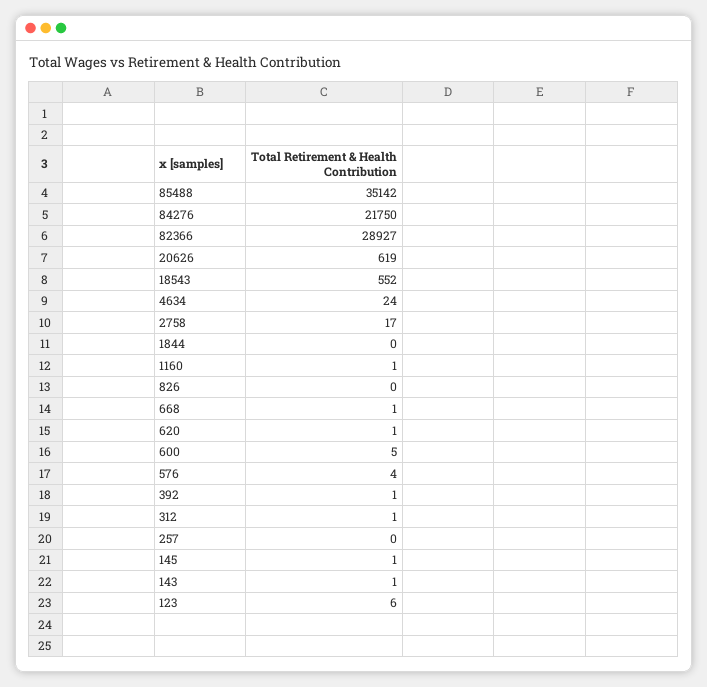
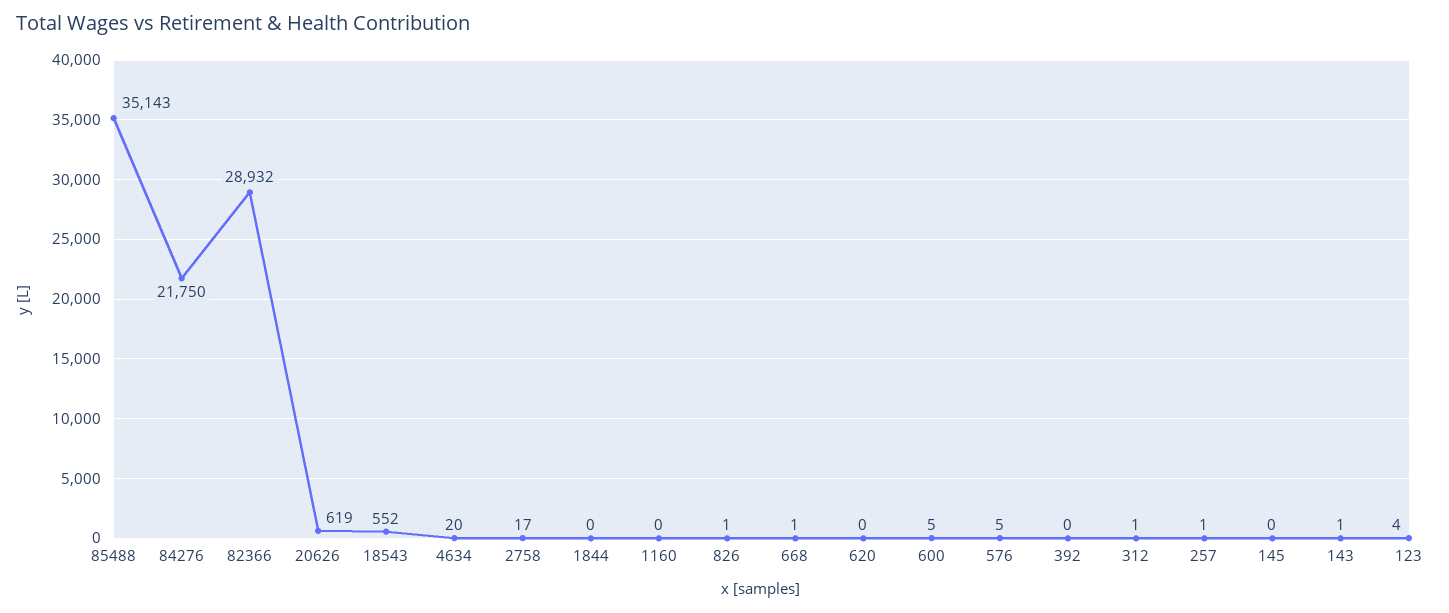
  {
-   "85488": 35142,
+   "85488": 35143,
    "84276": 21750,
-   "82366": 28927,
+   "82366": 28932,
    "20626": 619,
    "18543": 552,
-   "4634": 24,
+   "4634": 20,
    "2758": 17,
    "1844": 0,
-   "1160": 1,
+   "1160": 0,
-   "826": 0,
+   "826": 1,
    "668": 1,
-   "620": 1,
+   "620": 0,
    "600": 5,
-   "576": 4,
+   "576": 5,
-   "392": 1,
+   "392": 0,
    "312": 1,
-   "257": 0,
+   "257": 1,
-   "145": 1,
+   "145": 0,
    "143": 1,
-   "123": 6
+   "123": 4
  }

